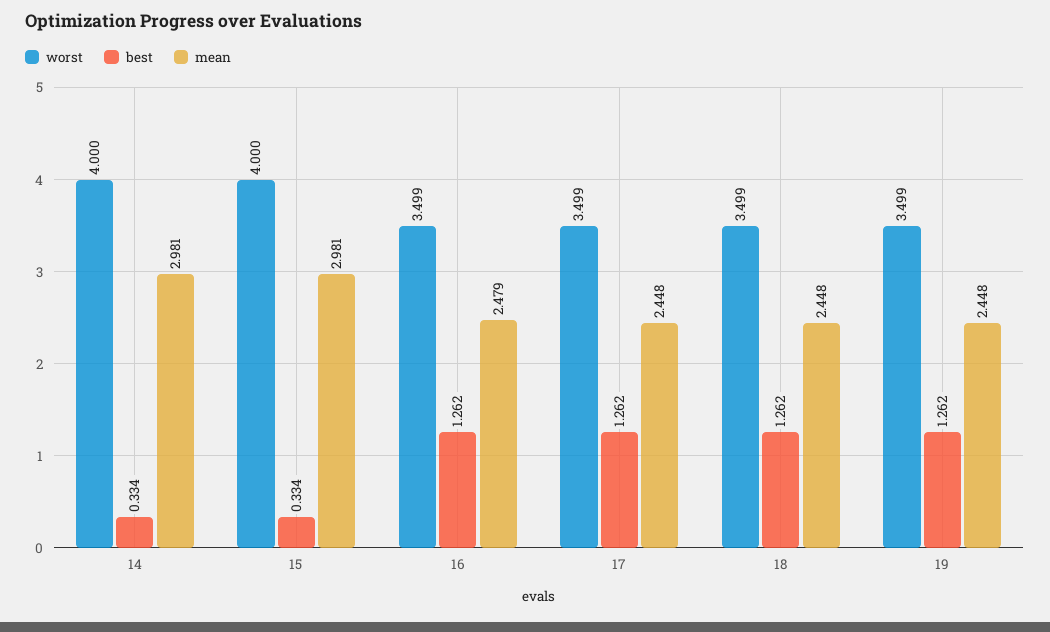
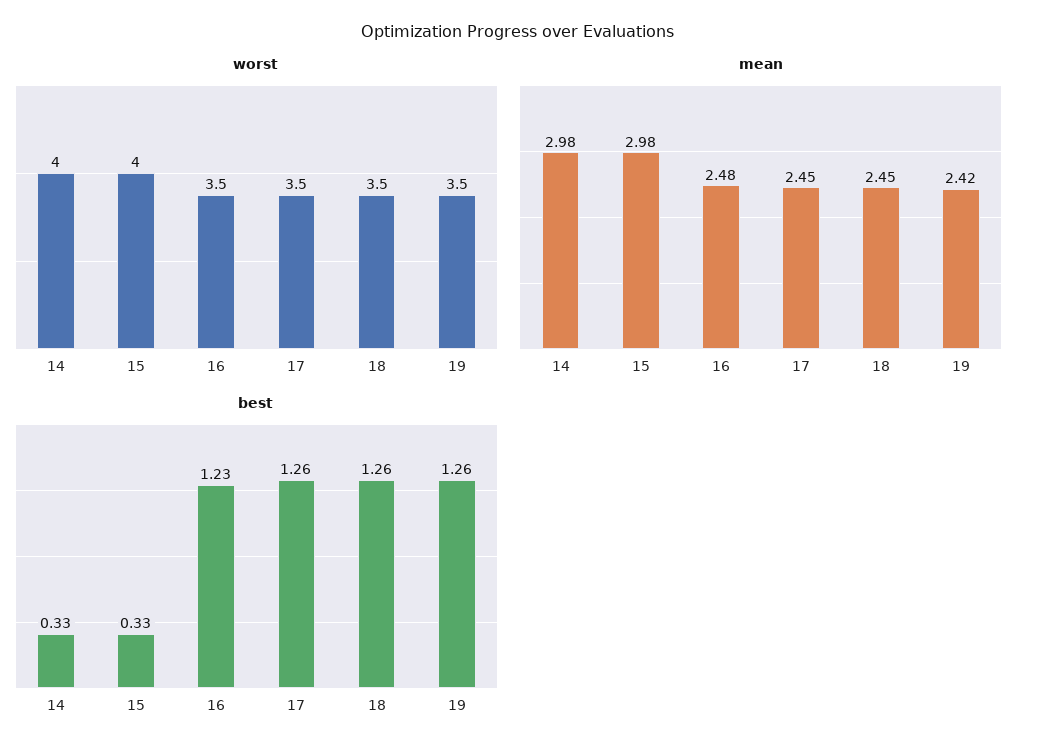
  {
    "worst": {
      "14": 4,
      "15": 4,
      "16": 3.499,
      "17": 3.499,
      "18": 3.499,
      "19": 3.499
    },
    "best": {
      "14": 0.334,
      "15": 0.334,
-     "16": 1.262,
+     "16": 1.23,
      "17": 1.262,
      "18": 1.262,
      "19": 1.262
    },
    "mean": {
      "14": 2.981,
      "15": 2.981,
      "16": 2.479,
      "17": 2.448,
      "18": 2.448,
-     "19": 2.448
+     "19": 2.42
    }
  }

